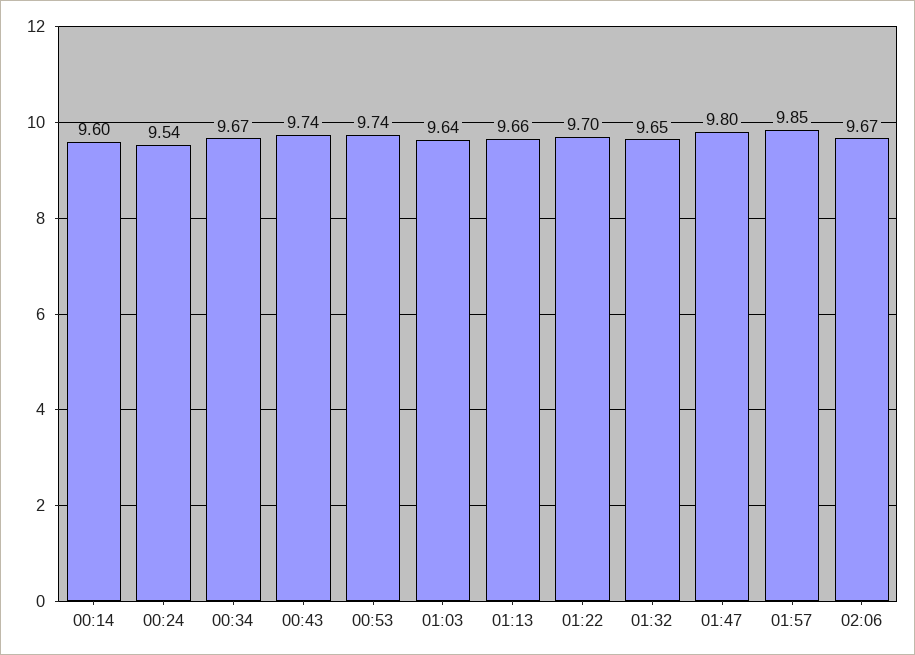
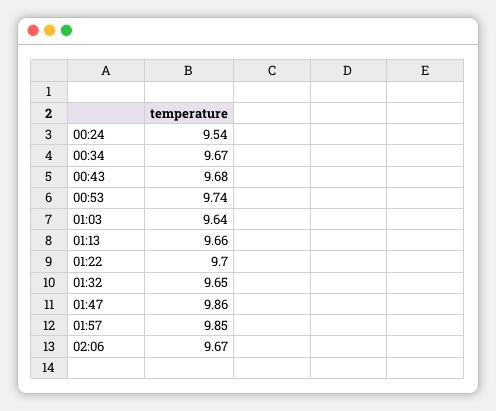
  {
-   "00:14": 9.6,
    "00:24": 9.54,
    "00:34": 9.67,
-   "00:43": 9.74,
+   "00:43": 9.68,
    "00:53": 9.74,
    "01:03": 9.64,
    "01:13": 9.66,
    "01:22": 9.7,
    "01:32": 9.65,
-   "01:47": 9.8,
+   "01:47": 9.86,
    "01:57": 9.85,
    "02:06": 9.67
  }

